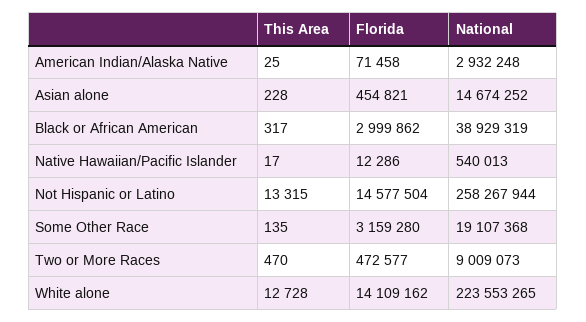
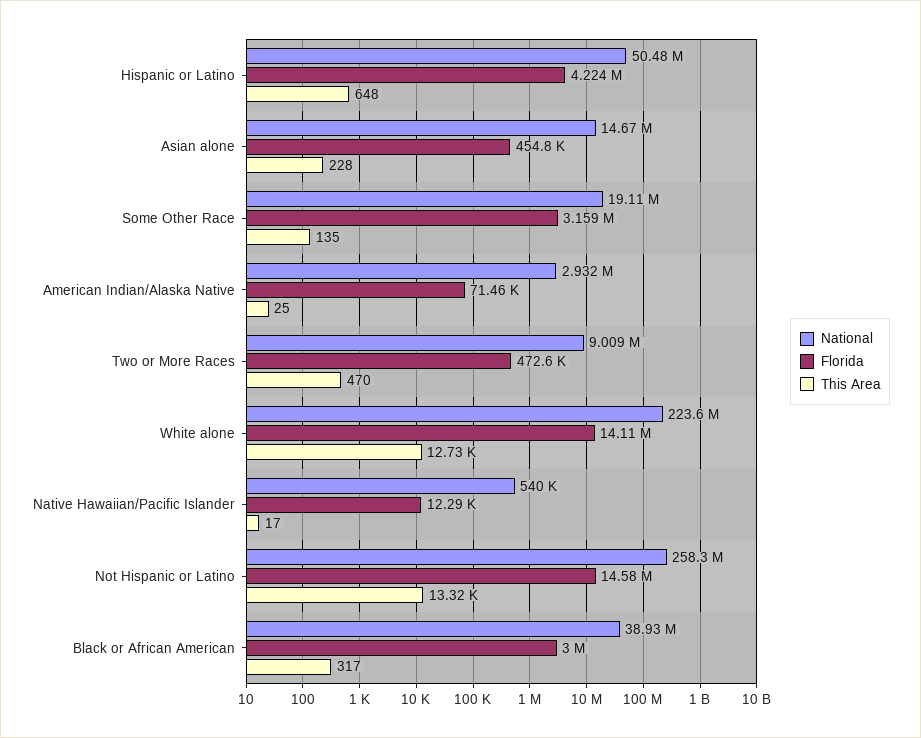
  {
    "This Area": {
      "American Indian/Alaska Native": 25,
      "Asian alone": 228,
      "Black or African American": 317,
      "Native Hawaiian/Pacific Islander": 17,
      "Not Hispanic or Latino": 13315,
      "Some Other Race": 135,
      "Two or More Races": 470,
-     "White alone": 12728
+     "White alone": 12728,
+     "Hispanic or Latino": 648
    },
    "Florida": {
      "American Indian/Alaska Native": 71458,
      "Asian alone": 454821,
      "Black or African American": 2999862,
      "Native Hawaiian/Pacific Islander": 12286,
      "Not Hispanic or Latino": 14577504,
      "Some Other Race": 3159280,
      "Two or More Races": 472577,
-     "White alone": 14109162
+     "White alone": 14109162,
+     "Hispanic or Latino": 4224000
    },
    "National": {
      "American Indian/Alaska Native": 2932248,
      "Asian alone": 14674252,
      "Black or African American": 38929319,
      "Native Hawaiian/Pacific Islander": 540013,
      "Not Hispanic or Latino": 258267944,
      "Some Other Race": 19107368,
      "Two or More Races": 9009073,
-     "White alone": 223553265
+     "White alone": 223553265,
+     "Hispanic or Latino": 50480000
    }
  }

